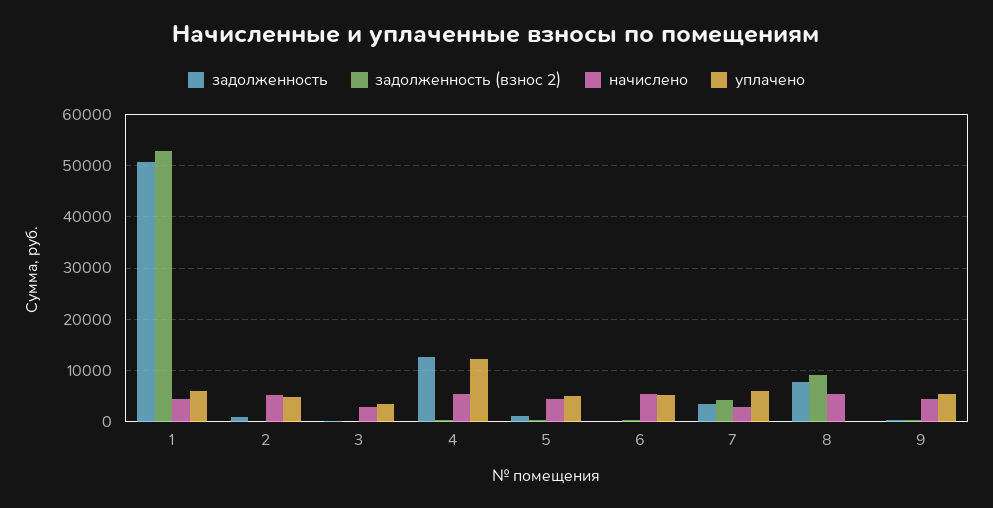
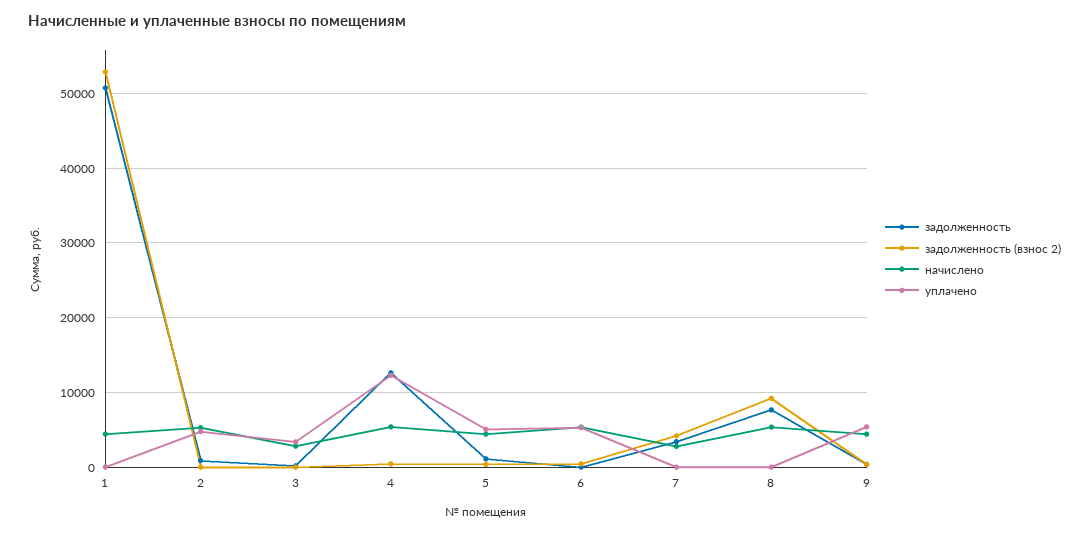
  {
    "задолженность": {
      "1": 51000,
      "2": 1000,
      "3": 0,
      "4": 13000,
      "5": 1000,
      "6": 0,
      "7": 3000,
      "8": 8000,
      "9": 0
    },
    "задолженность (взнос 2)": {
      "1": 53000,
      "2": 0,
      "3": 0,
      "4": 0,
      "5": 0,
      "6": 0,
      "7": 4000,
      "8": 9000,
      "9": 0
    },
    "начислено": {
      "1": 4000,
      "2": 5000,
      "3": 3000,
      "4": 5000,
      "5": 4000,
      "6": 5000,
      "7": 3000,
      "8": 5000,
      "9": 4000
    },
    "уплачено": {
-     "1": 6000,
+     "1": 0,
      "2": 5000,
      "3": 3000,
      "4": 12000,
      "5": 5000,
      "6": 5000,
-     "7": 6000,
+     "7": 0,
      "8": 0,
      "9": 5000
    }
  }

